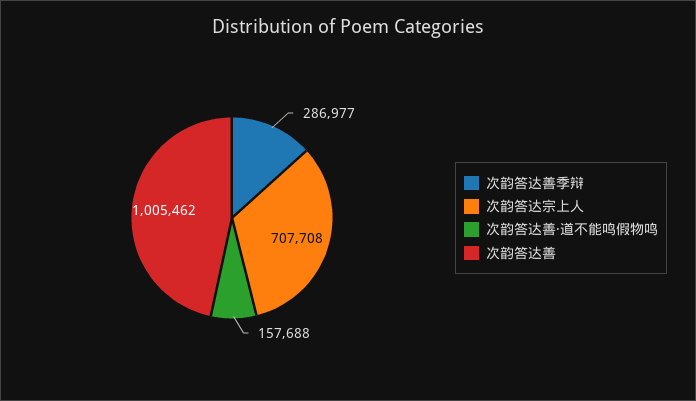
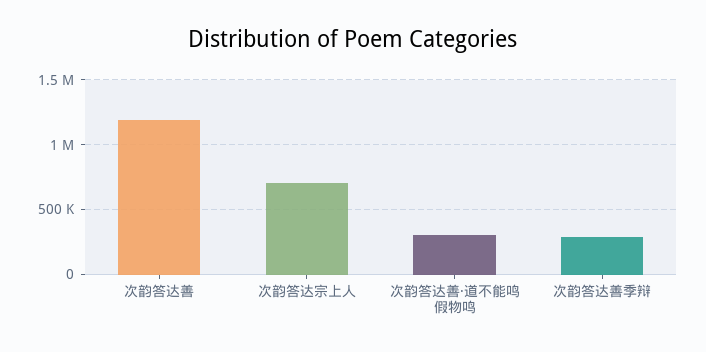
  {
    "次韵答达善季辩": 286977,
    "次韵答达宗上人": 707708,
-   "次韵答达善·道不能鸣假物鸣": 157688,
+   "次韵答达善·道不能鸣假物鸣": 300000,
-   "次韵答达善": 1005462
+   "次韵答达善": 1200000
  }

